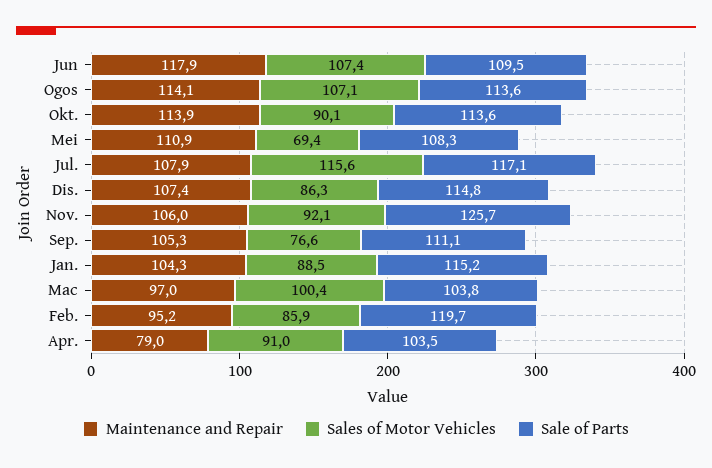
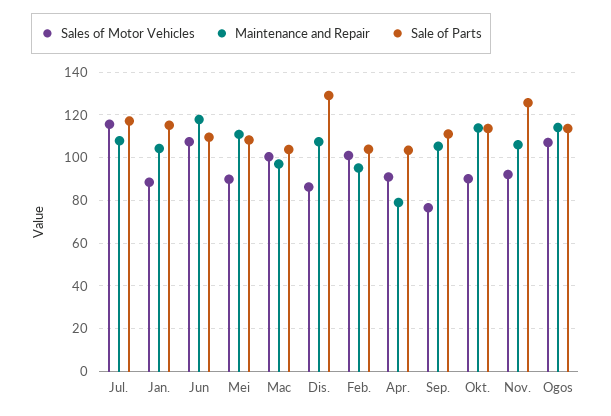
  {
    "Maintenance and Repair": {
      "Jun": 117.9,
      "Ogos": 114.1,
      "Okt.": 113.9,
      "Mei": 110.9,
      "Jul.": 107.9,
      "Dis.": 107.4,
      "Nov.": 106,
      "Sep.": 105.3,
      "Jan.": 104.3,
      "Mac": 97,
      "Feb.": 95.2,
      "Apr.": 79
    },
    "Sales of Motor Vehicles": {
      "Jun": 107.4,
      "Ogos": 107.1,
      "Okt.": 90.1,
-     "Mei": 69.4,
+     "Mei": 90,
      "Jul.": 115.6,
      "Dis.": 86.3,
      "Nov.": 92.1,
      "Sep.": 76.6,
      "Jan.": 88.5,
      "Mac": 100.4,
-     "Feb.": 85.9,
+     "Feb.": 100,
      "Apr.": 91
    },
    "Sale of Parts": {
      "Jun": 109.5,
      "Ogos": 113.6,
      "Okt.": 113.6,
      "Mei": 108.3,
      "Jul.": 117.1,
-     "Dis.": 114.8,
+     "Dis.": 130,
      "Nov.": 125.7,
      "Sep.": 111.1,
      "Jan.": 115.2,
      "Mac": 103.8,
-     "Feb.": 119.7,
+     "Feb.": 105,
      "Apr.": 103.5
    }
  }

